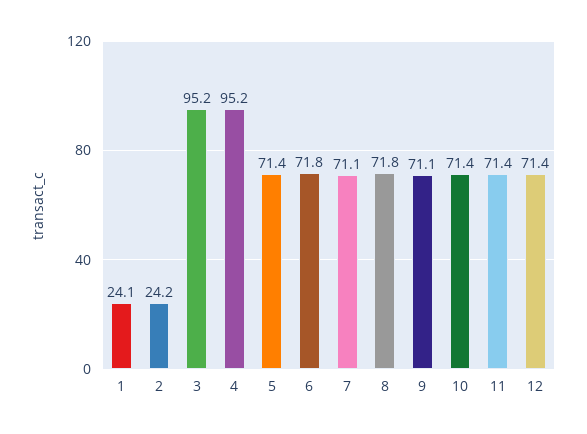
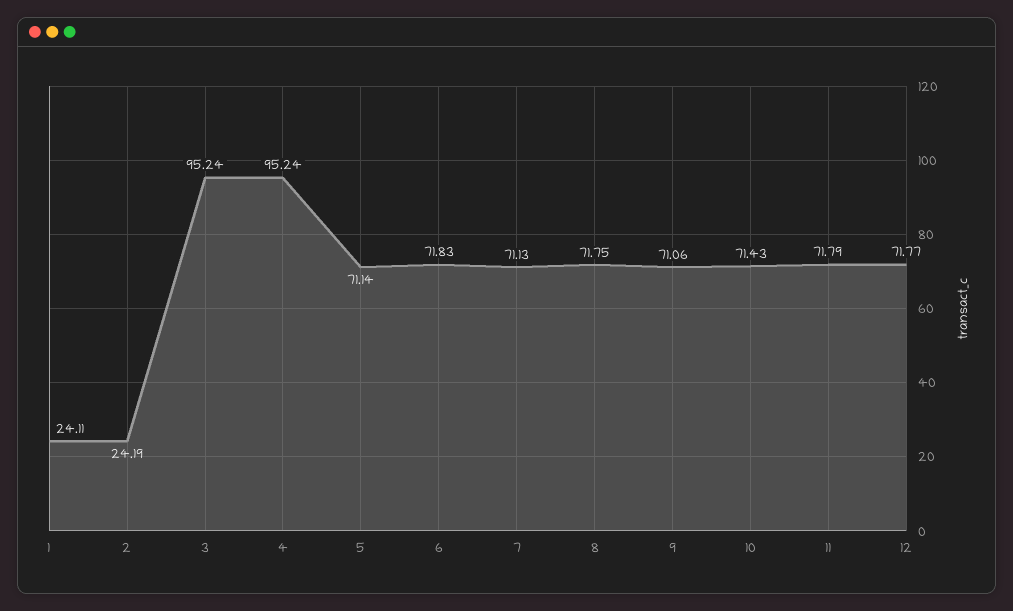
  {
    "1": 24.11,
    "2": 24.19,
    "3": 95.24,
    "4": 95.24,
-   "5": 71.4,
+   "5": 71.14,
    "6": 71.83,
    "7": 71.13,
    "8": 71.75,
    "9": 71.06,
    "10": 71.43,
-   "11": 71.4,
+   "11": 71.79,
-   "12": 71.4
+   "12": 71.77
  }

